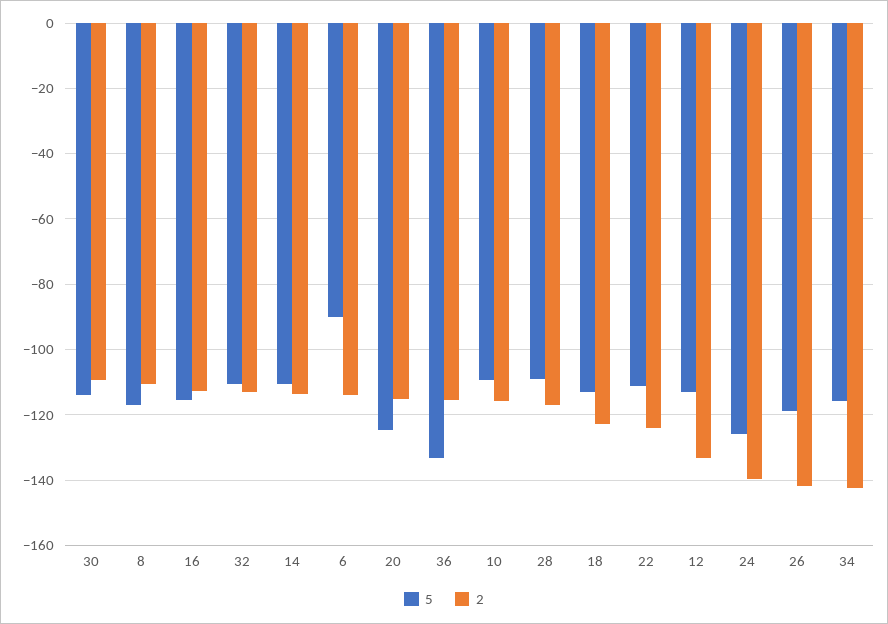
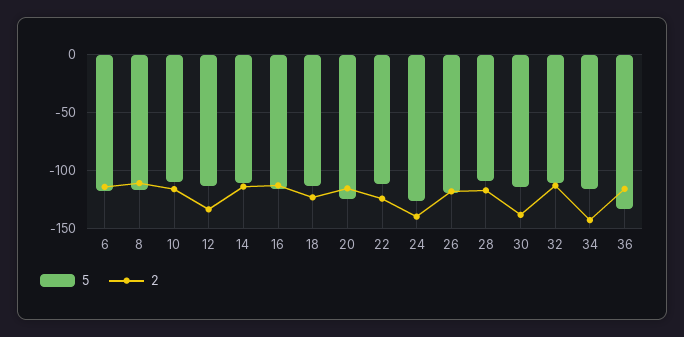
  {
    "5": {
      "30": -114,
      "8": -118,
      "16": -116,
      "32": -110,
      "14": -110,
-     "6": -90,
+     "6": -120,
      "20": -124,
      "36": -134,
      "10": -110,
      "28": -110,
      "18": -114,
      "22": -112,
      "12": -112,
      "24": -126,
      "26": -118,
      "34": -116
    },
    "2": {
-     "30": -110,
+     "30": -140,
      "8": -110,
      "16": -112,
      "32": -112,
      "14": -114,
      "6": -114,
      "20": -116,
      "36": -116,
      "10": -116,
      "28": -118,
      "18": -122,
      "22": -124,
      "12": -134,
      "24": -140,
-     "26": -142,
+     "26": -120,
      "34": -142
    }
  }

